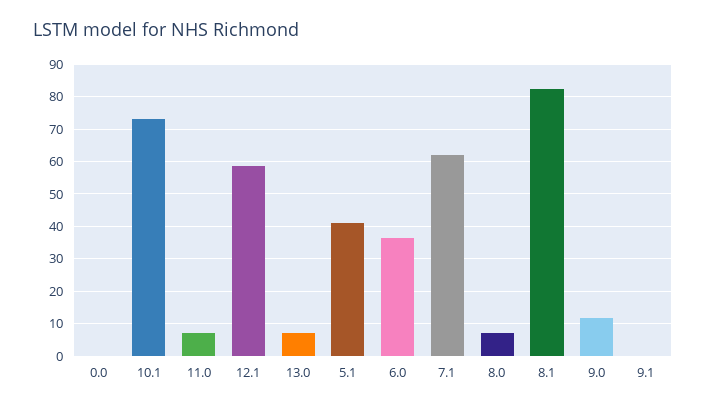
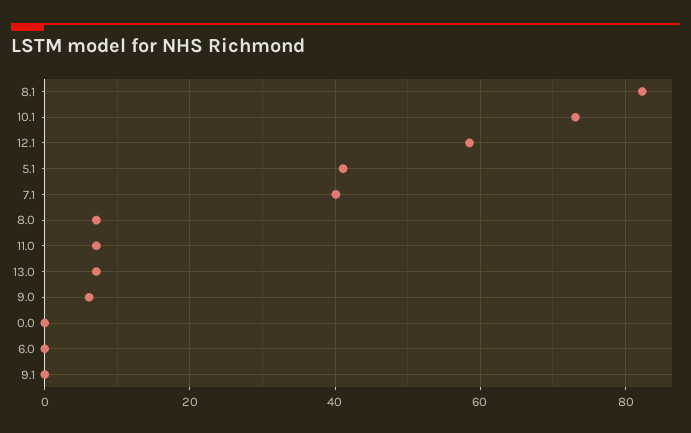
  {
    "0.0": 0,
    "10.1": 74,
    "11.0": 8,
    "12.1": 58,
    "13.0": 8,
    "5.1": 42,
-   "6.0": 36,
+   "6.0": 0,
-   "7.1": 62,
+   "7.1": 40,
    "8.0": 8,
    "8.1": 82,
-   "9.0": 12,
+   "9.0": 6,
    "9.1": 0
  }

